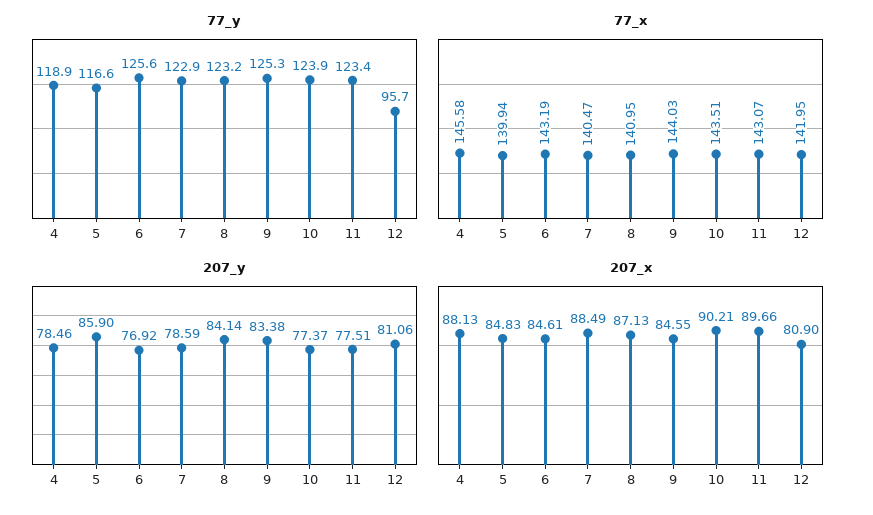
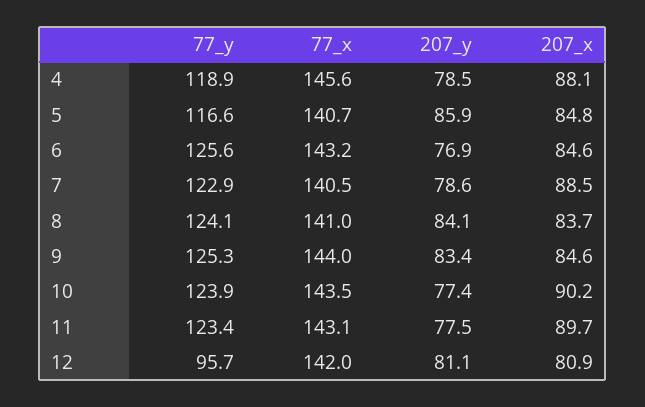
  {
    "77_y": {
      "4": 118.9,
      "5": 116.6,
      "6": 125.6,
      "7": 122.9,
-     "8": 123.2,
+     "8": 124.1,
      "9": 125.3,
      "10": 123.9,
      "11": 123.4,
      "12": 95.7
    },
    "77_x": {
      "4": 145.58,
-     "5": 139.94,
+     "5": 140.7,
      "6": 143.19,
      "7": 140.47,
      "8": 140.95,
      "9": 144.03,
      "10": 143.51,
      "11": 143.07,
      "12": 141.95
    },
    "207_y": {
      "4": 78.46,
      "5": 85.9,
      "6": 76.92,
      "7": 78.59,
      "8": 84.14,
      "9": 83.38,
      "10": 77.37,
      "11": 77.51,
      "12": 81.06
    },
    "207_x": {
      "4": 88.13,
      "5": 84.83,
      "6": 84.61,
      "7": 88.49,
-     "8": 87.13,
+     "8": 83.7,
      "9": 84.55,
      "10": 90.21,
      "11": 89.66,
      "12": 80.9
    }
  }

